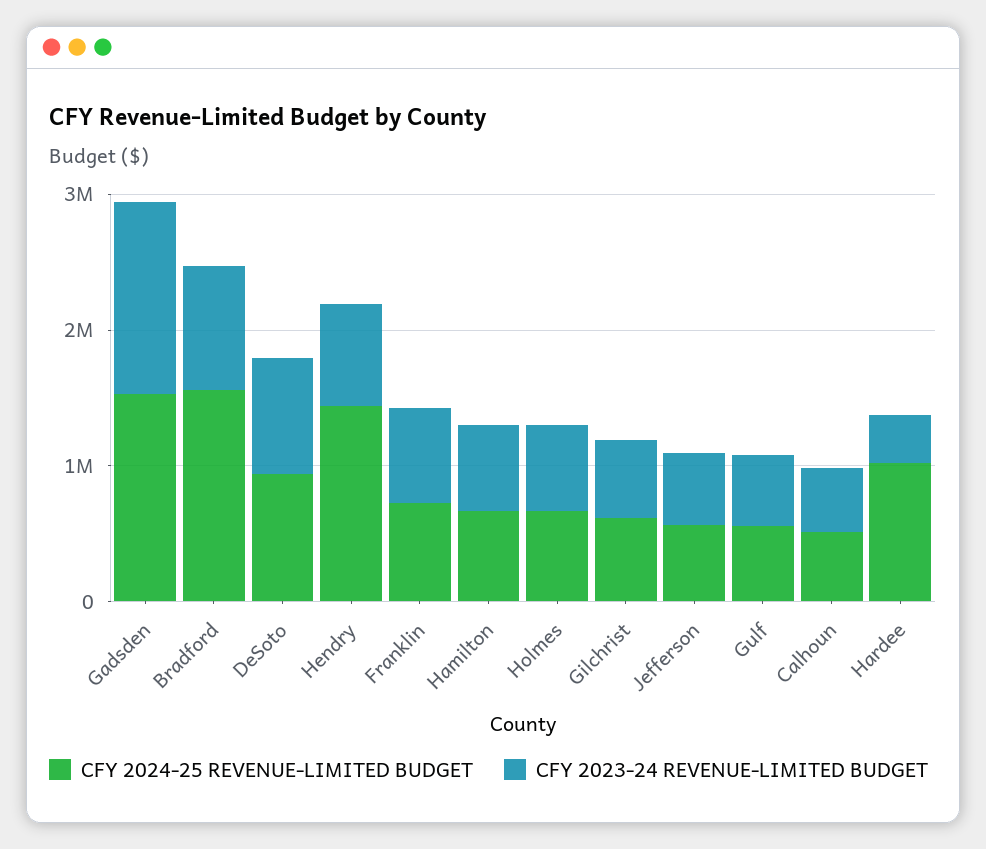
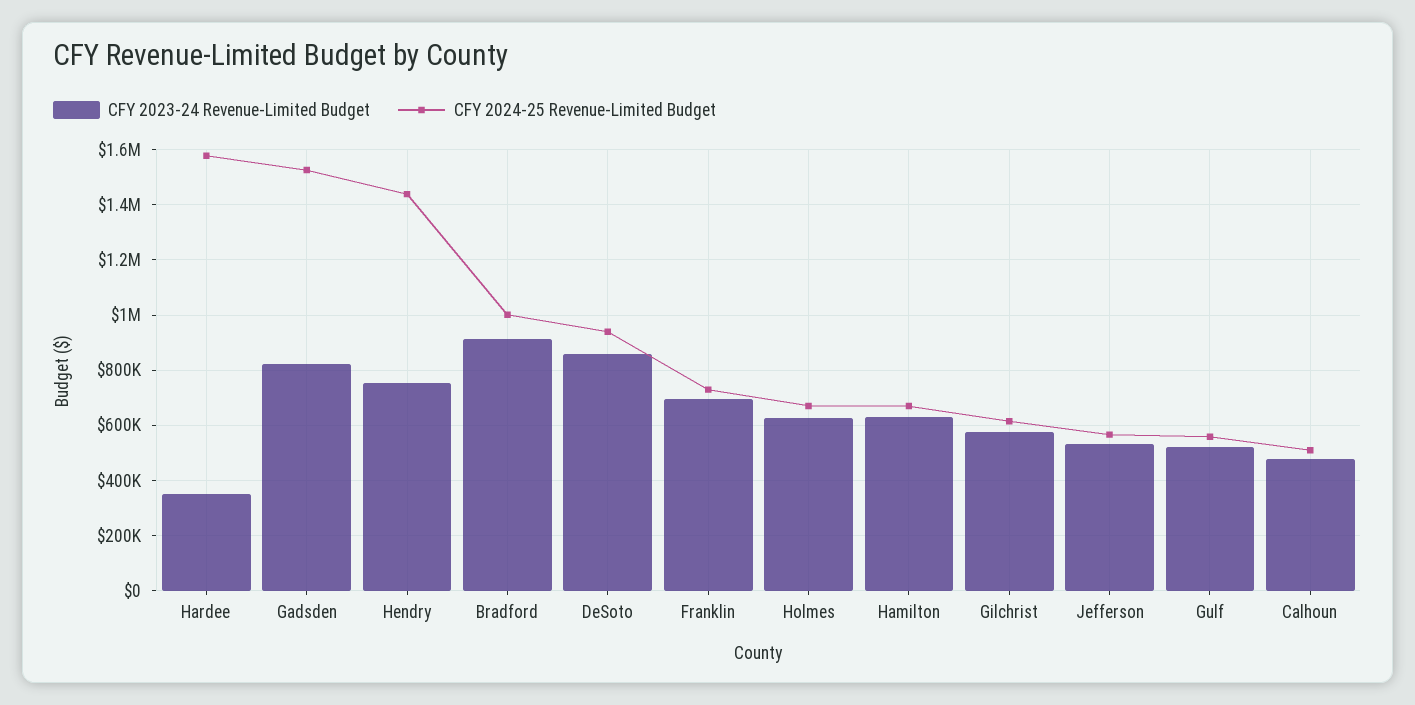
  {
    "CFY 2024-25 REVENUE-LIMITED BUDGET": {
      "Gadsden": 1525000,
-     "Bradford": 1600000,
+     "Bradford": 1000000,
      "DeSoto": 950000,
      "Hendry": 1450000,
      "Franklin": 725000,
      "Hamilton": 675000,
      "Holmes": 675000,
      "Gilchrist": 625000,
      "Jefferson": 575000,
      "Gulf": 550000,
      "Calhoun": 500000,
-     "Hardee": 1000000
+     "Hardee": 1575000
    },
    "CFY 2023-24 REVENUE-LIMITED BUDGET": {
-     "Gadsden": 1400000,
+     "Gadsden": 825000,
      "Bradford": 925000,
      "DeSoto": 850000,
      "Hendry": 750000,
      "Franklin": 700000,
      "Hamilton": 625000,
      "Holmes": 625000,
      "Gilchrist": 575000,
      "Jefferson": 525000,
      "Gulf": 525000,
      "Calhoun": 475000,
      "Hardee": 350000
    }
  }

